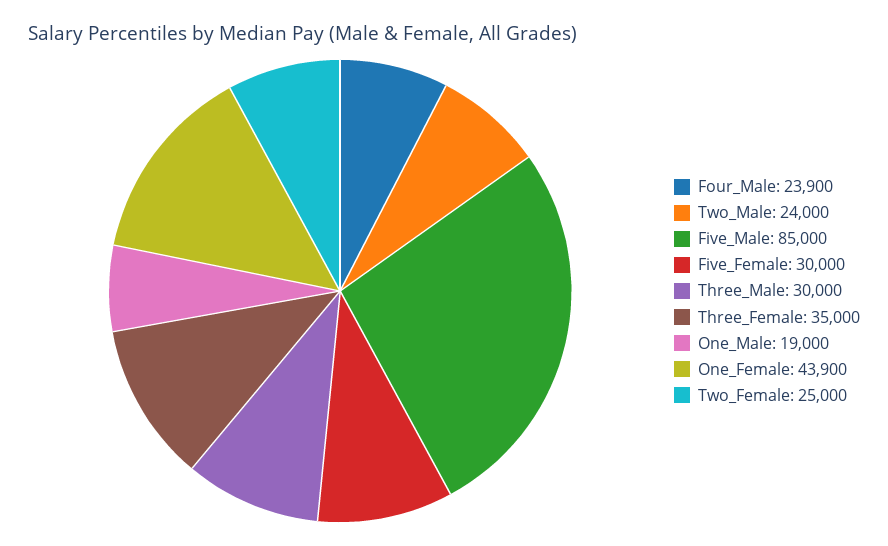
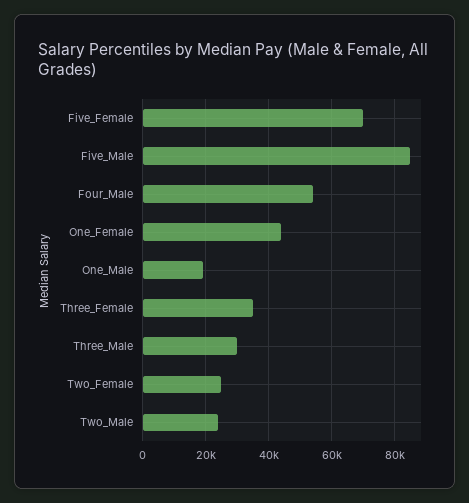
  {
-   "Four_Male": 23900,
+   "Four_Male": 54000,
    "Two_Male": 24000,
    "Five_Male": 85000,
-   "Five_Female": 30000,
+   "Five_Female": 70000,
    "Three_Male": 30000,
    "Three_Female": 35000,
    "One_Male": 19000,
    "One_Female": 43900,
    "Two_Female": 25000
  }

